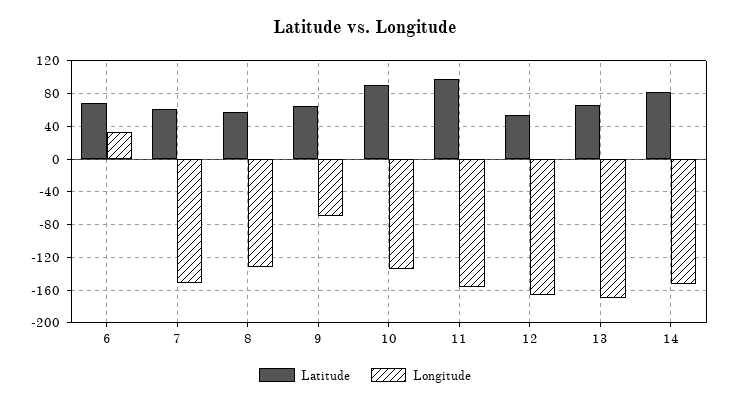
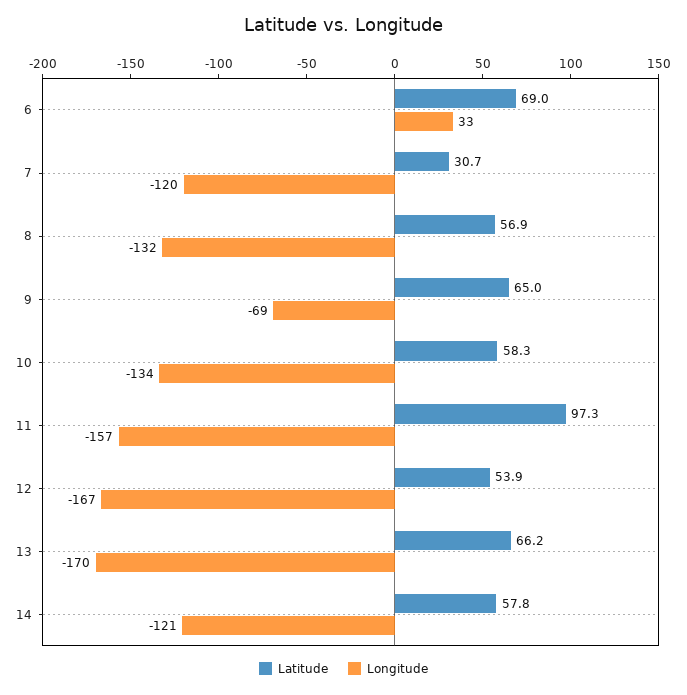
  {
    "Latitude": {
      "6": 69,
-     "7": 60,
+     "7": 30.7,
      "8": 56.9,
      "9": 65,
-     "10": 90,
+     "10": 58.3,
      "11": 97.3,
      "12": 53.9,
      "13": 66.2,
-     "14": 80
+     "14": 57.8
    },
    "Longitude": {
      "6": 33,
-     "7": -150,
+     "7": -120,
      "8": -132,
      "9": -69,
      "10": -134,
      "11": -157,
      "12": -167,
      "13": -170,
-     "14": -150
+     "14": -121
    }
  }

